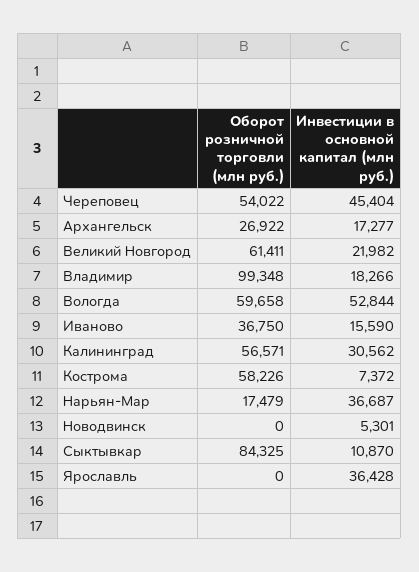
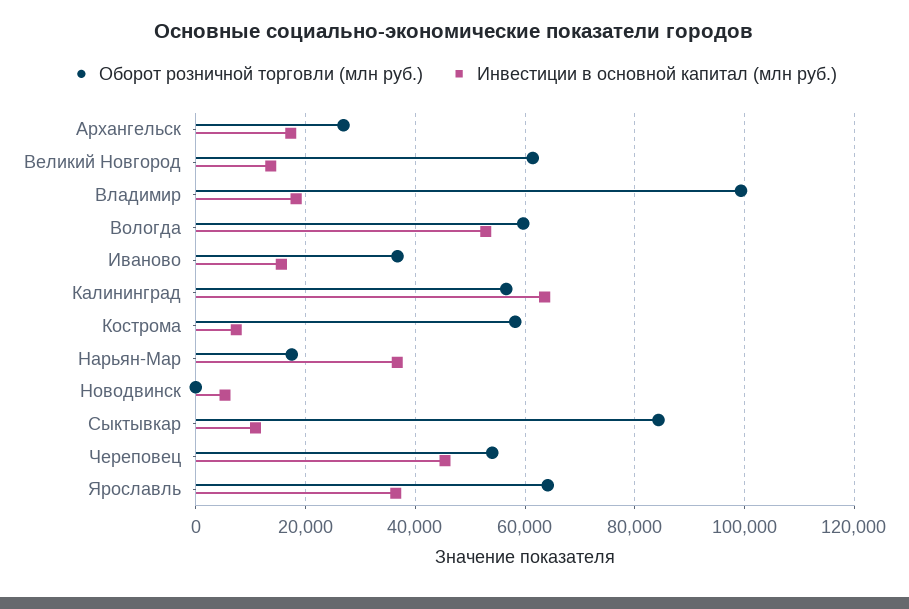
  {
    "Оборот розничной торговли (млн руб.)": {
      "Череповец": 54022,
      "Архангельск": 26922,
      "Великий Новгород": 61411,
      "Владимир": 99348,
      "Вологда": 59658,
      "Иваново": 36750,
      "Калининград": 56571,
      "Кострома": 58226,
      "Нарьян-Мар": 17479,
      "Новодвинск": 0,
      "Сыктывкар": 84325,
-     "Ярославль": 0
+     "Ярославль": 64000
    },
    "Инвестиции в основной капитал (млн руб.)": {
      "Череповец": 45404,
      "Архангельск": 17277,
-     "Великий Новгород": 21982,
+     "Великий Новгород": 14000,
      "Владимир": 18266,
      "Вологда": 52844,
      "Иваново": 15590,
-     "Калининград": 30562,
+     "Калининград": 64000,
      "Кострома": 7372,
      "Нарьян-Мар": 36687,
      "Новодвинск": 5301,
      "Сыктывкар": 10870,
      "Ярославль": 36428
    }
  }

